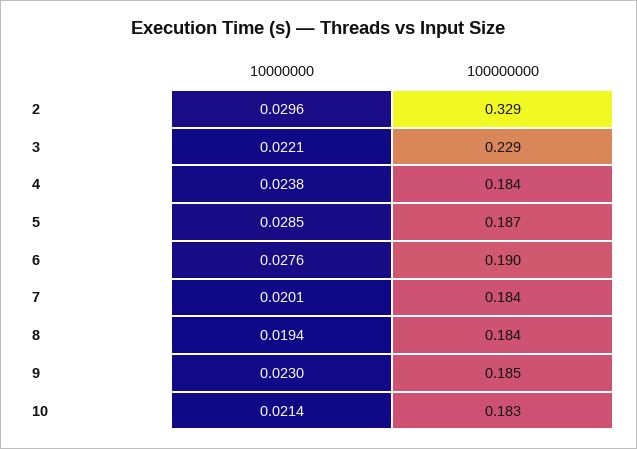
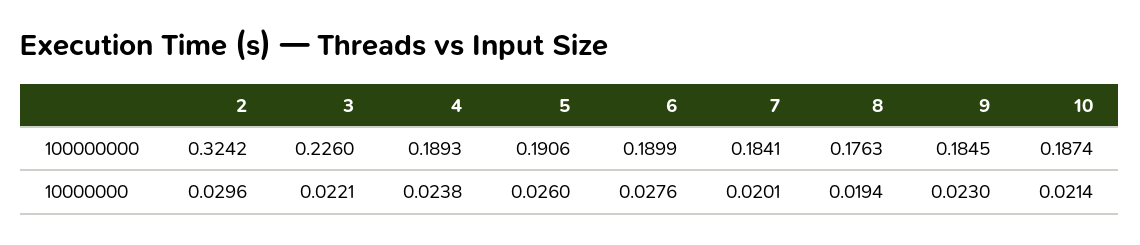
  {
    "10000000": {
      "2": 0.0296,
      "3": 0.0221,
      "4": 0.0238,
-     "5": 0.0285,
+     "5": 0.026,
      "6": 0.0276,
      "7": 0.0201,
      "8": 0.0194,
      "9": 0.023,
      "10": 0.0214
    },
    "100000000": {
-     "2": 0.329,
+     "2": 0.3242,
-     "3": 0.229,
+     "3": 0.226,
-     "4": 0.184,
+     "4": 0.1893,
-     "5": 0.187,
+     "5": 0.1906,
      "6": 0.1899,
      "7": 0.1841,
-     "8": 0.184,
+     "8": 0.1763,
      "9": 0.1845,
-     "10": 0.183
+     "10": 0.1874
    }
  }

